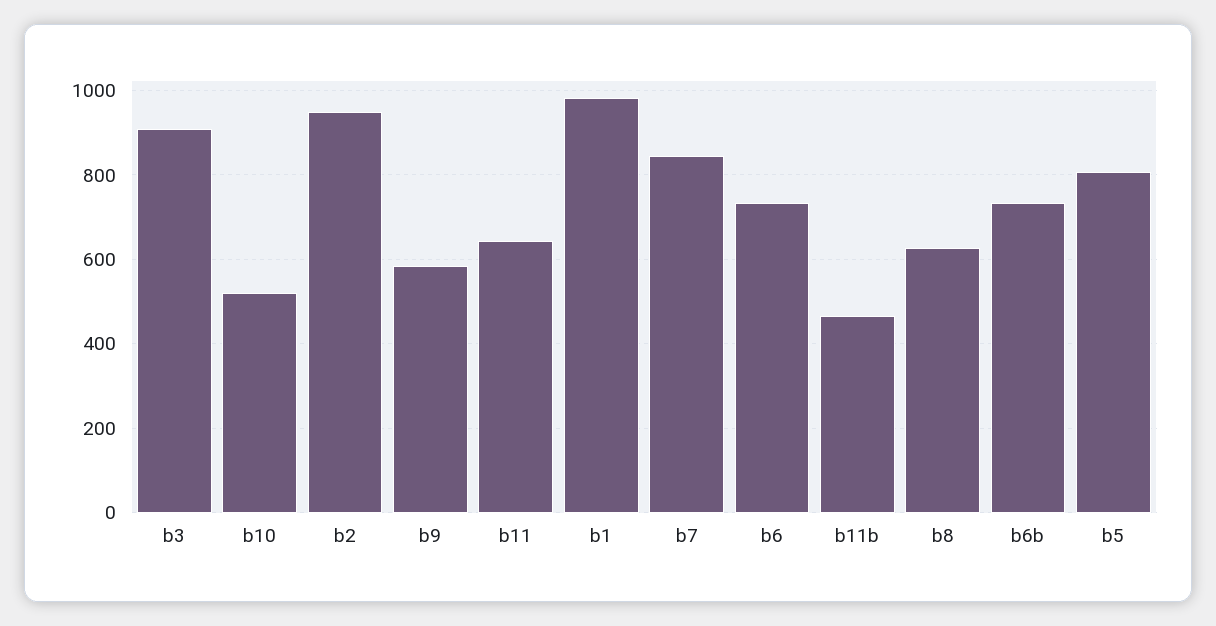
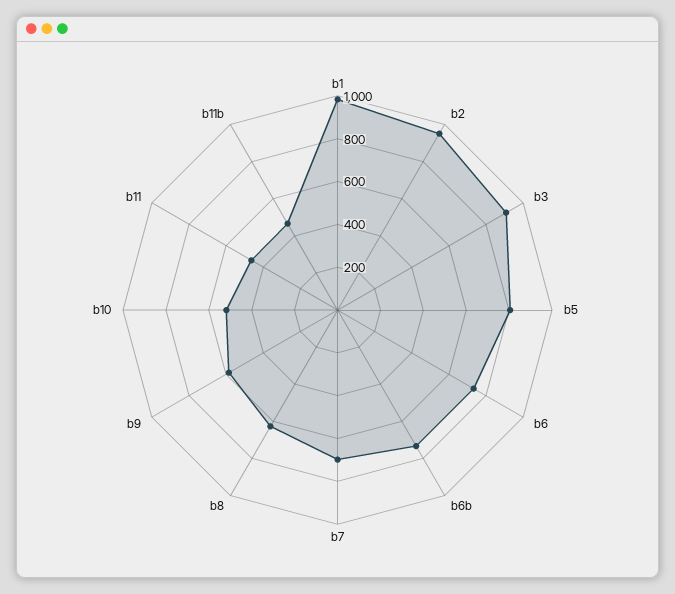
  {
    "b3": 900,
    "b10": 520,
    "b2": 960,
    "b9": 580,
-   "b11": 640,
+   "b11": 450,
    "b1": 980,
-   "b7": 840,
+   "b7": 700,
    "b6": 740,
    "b11b": 460,
    "b8": 620,
    "b6b": 740,
    "b5": 800
  }

